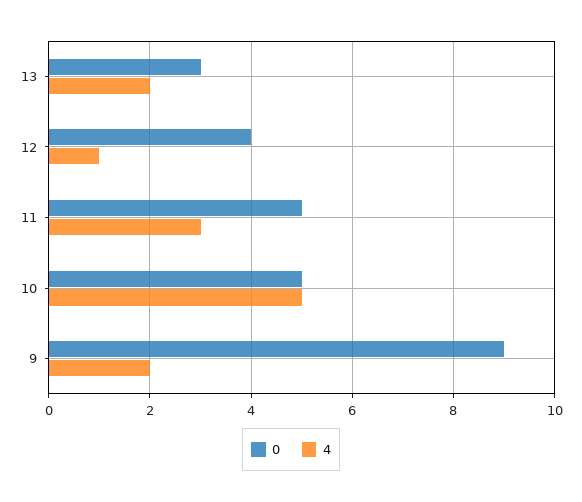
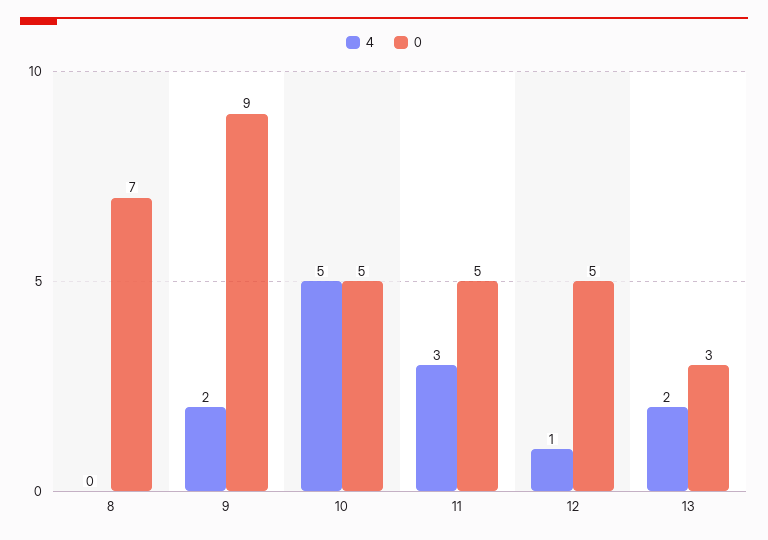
  {
    "0": {
      "13": 3,
-     "12": 4,
+     "12": 5,
      "11": 5,
      "10": 5,
-     "9": 9
+     "9": 9,
+     "8": 7
    },
    "4": {
      "13": 2,
      "12": 1,
      "11": 3,
      "10": 5,
-     "9": 2
+     "9": 2,
+     "8": 0
    }
  }

